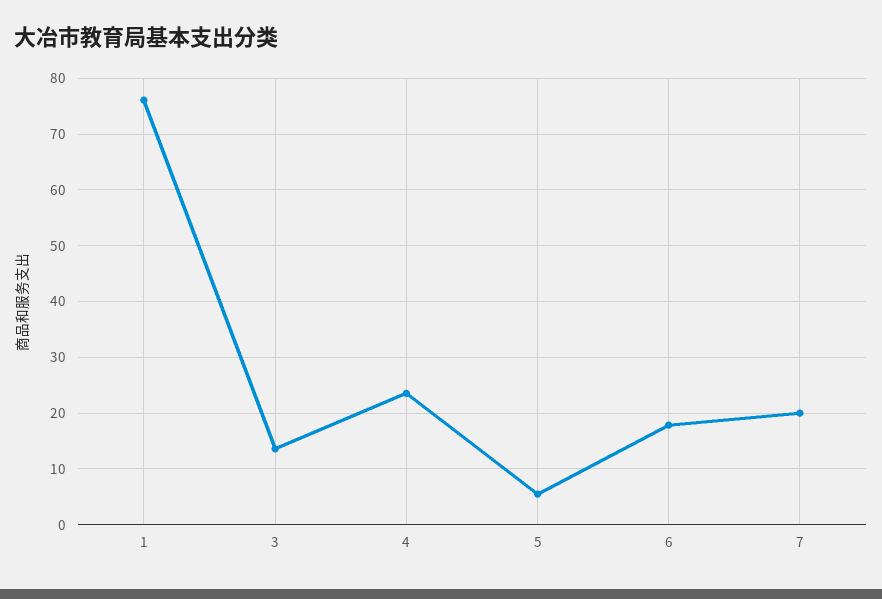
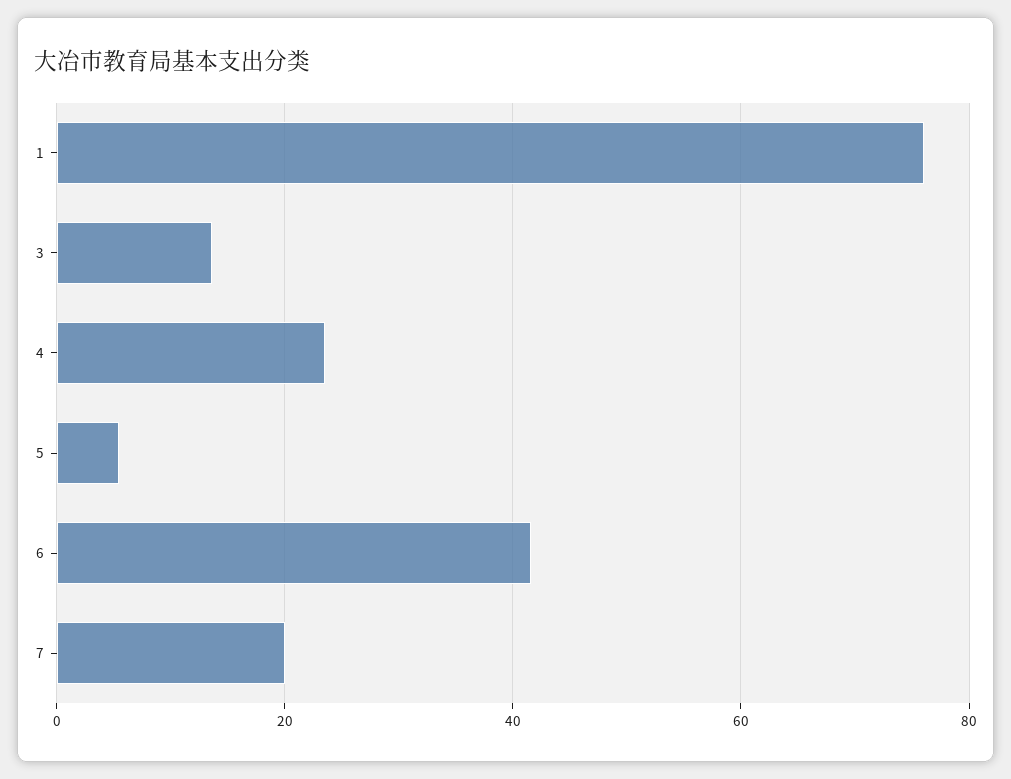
  {
    "1": 76,
    "3": 14,
    "4": 24,
    "5": 6,
-   "6": 18,
+   "6": 42,
    "7": 20
  }

